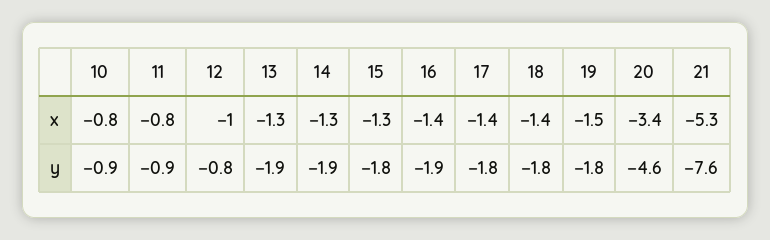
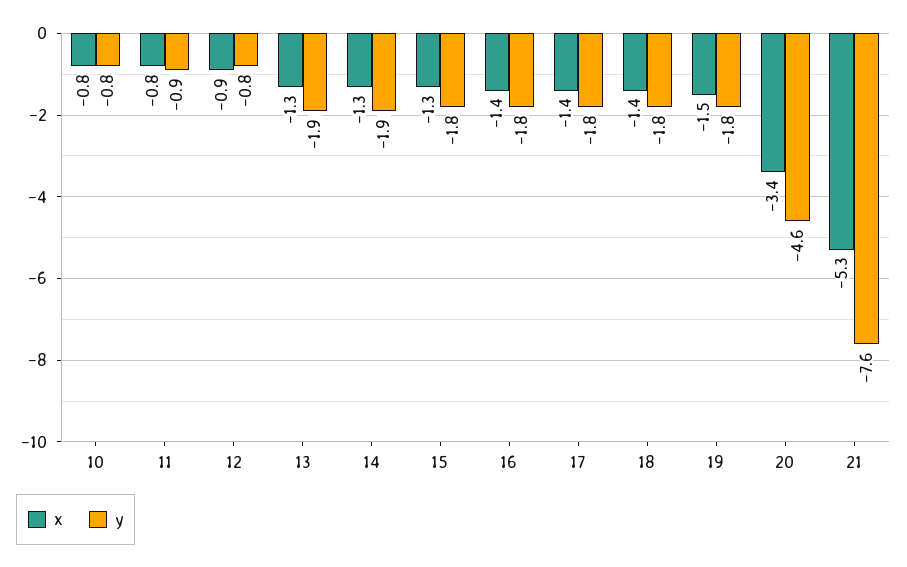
  {
    "x": {
      "10": -0.8,
      "11": -0.8,
-     "12": -1,
+     "12": -0.9,
      "13": -1.3,
      "14": -1.3,
      "15": -1.3,
      "16": -1.4,
      "17": -1.4,
      "18": -1.4,
      "19": -1.5,
      "20": -3.4,
      "21": -5.3
    },
    "y": {
-     "10": -0.9,
+     "10": -0.8,
      "11": -0.9,
      "12": -0.8,
      "13": -1.9,
      "14": -1.9,
      "15": -1.8,
-     "16": -1.9,
+     "16": -1.8,
      "17": -1.8,
      "18": -1.8,
      "19": -1.8,
      "20": -4.6,
      "21": -7.6
    }
  }

